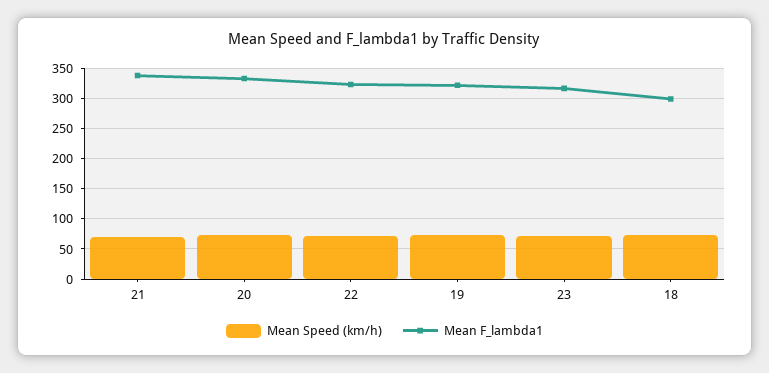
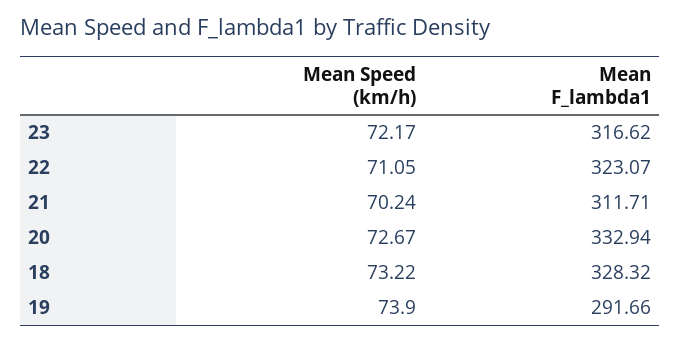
  {
    "Mean Speed (km/h)": {
      "21": 70.24,
      "20": 72.67,
      "22": 71.05,
      "19": 73.9,
      "23": 72.17,
      "18": 73.22
    },
    "Mean F_lambda1": {
-     "21": 340,
+     "21": 311.71,
      "20": 332.94,
      "22": 323.07,
-     "19": 320,
+     "19": 291.66,
      "23": 316.62,
-     "18": 300
+     "18": 328.32
    }
  }

